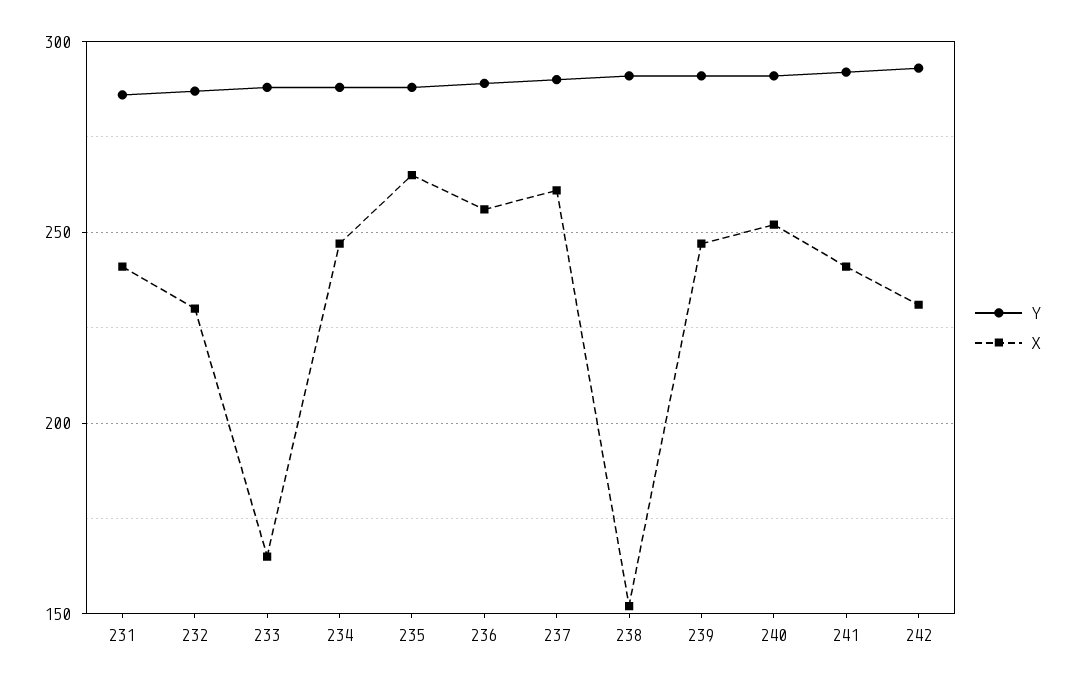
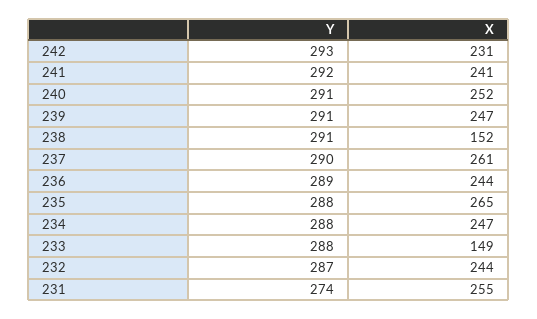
  {
    "Y": {
-     "231": 285,
+     "231": 274,
      "232": 287,
      "233": 288,
      "234": 288,
      "235": 288,
      "236": 289,
      "237": 290,
      "238": 291,
      "239": 291,
      "240": 291,
      "241": 292,
      "242": 293
    },
    "X": {
-     "231": 240,
+     "231": 255,
-     "232": 230,
+     "232": 244,
-     "233": 165,
+     "233": 149,
      "234": 247,
      "235": 265,
-     "236": 255,
+     "236": 244,
      "237": 261,
      "238": 152,
      "239": 247,
      "240": 252,
      "241": 241,
      "242": 231
    }
  }

